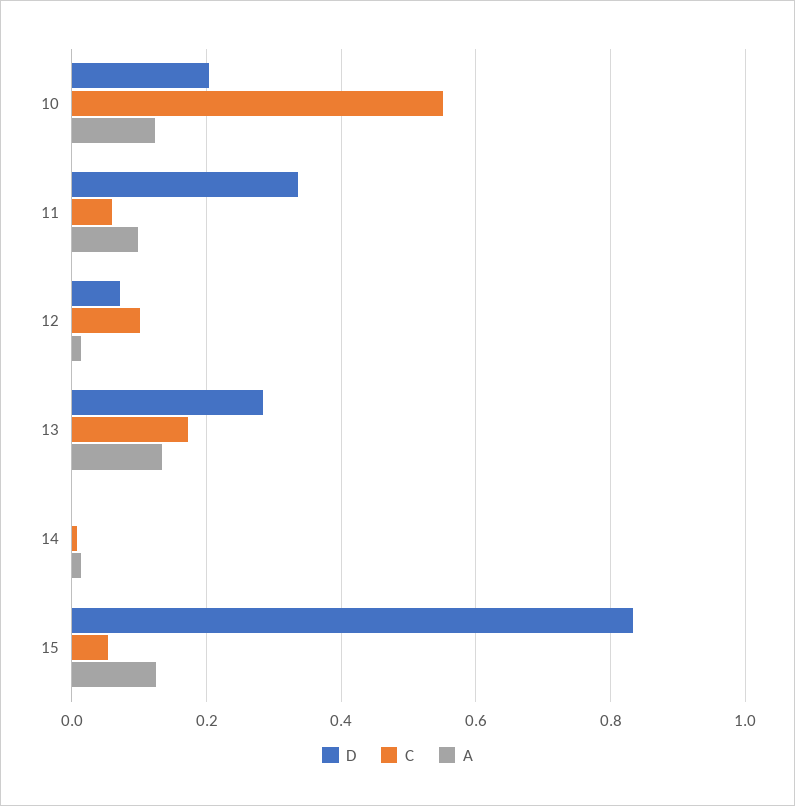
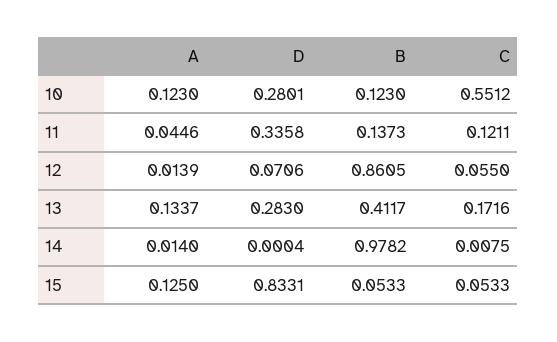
  {
    "D": {
-     "10": 0.2,
+     "10": 0.2801,
      "11": 0.3358,
      "12": 0.0706,
      "13": 0.283,
      "14": 0.0004,
      "15": 0.8331
    },
    "C": {
      "10": 0.5512,
-     "11": 0.06,
+     "11": 0.1211,
-     "12": 0.1,
+     "12": 0.055,
      "13": 0.1716,
      "14": 0.0075,
      "15": 0.0533
    },
    "A": {
      "10": 0.123,
-     "11": 0.1,
+     "11": 0.0446,
      "12": 0.0139,
      "13": 0.1337,
      "14": 0.014,
      "15": 0.125
-   }
+   },
+   "B": {
+     "10": 0.123,
+     "11": 0.1373,
+     "12": 0.8605,
+     "13": 0.4117,
+     "14": 0.9782,
+     "15": 0.0533
+   }
  }

